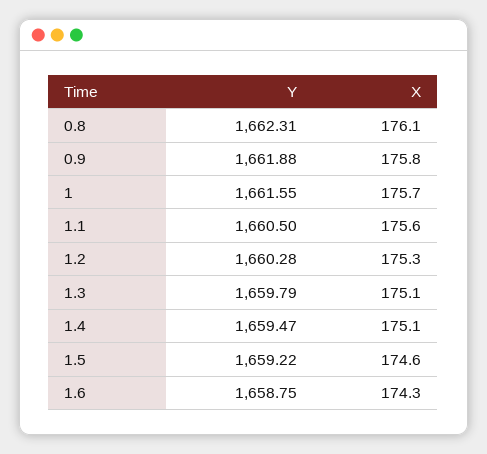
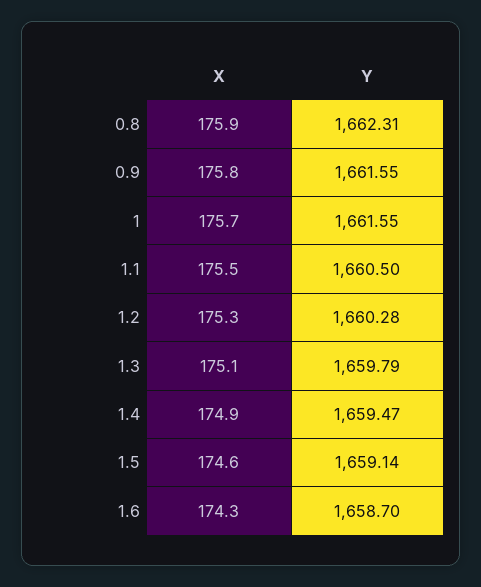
  {
    "Y": {
      "0.8": 1662.31,
-     "0.9": 1661.88,
+     "0.9": 1661.55,
      "1": 1661.55,
      "1.1": 1660.5,
      "1.2": 1660.28,
      "1.3": 1659.79,
      "1.4": 1659.47,
-     "1.5": 1659.22,
+     "1.5": 1659.14,
-     "1.6": 1658.75
+     "1.6": 1658.7
    },
    "X": {
-     "0.8": 176.1,
+     "0.8": 175.9,
      "0.9": 175.8,
      "1": 175.7,
-     "1.1": 175.6,
+     "1.1": 175.5,
      "1.2": 175.3,
      "1.3": 175.1,
-     "1.4": 175.1,
+     "1.4": 174.9,
      "1.5": 174.6,
      "1.6": 174.3
    }
  }

